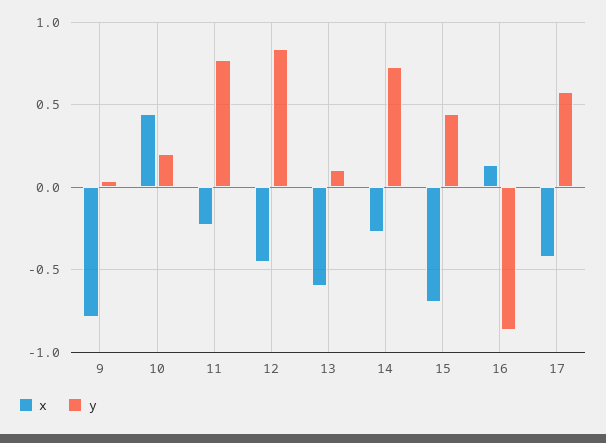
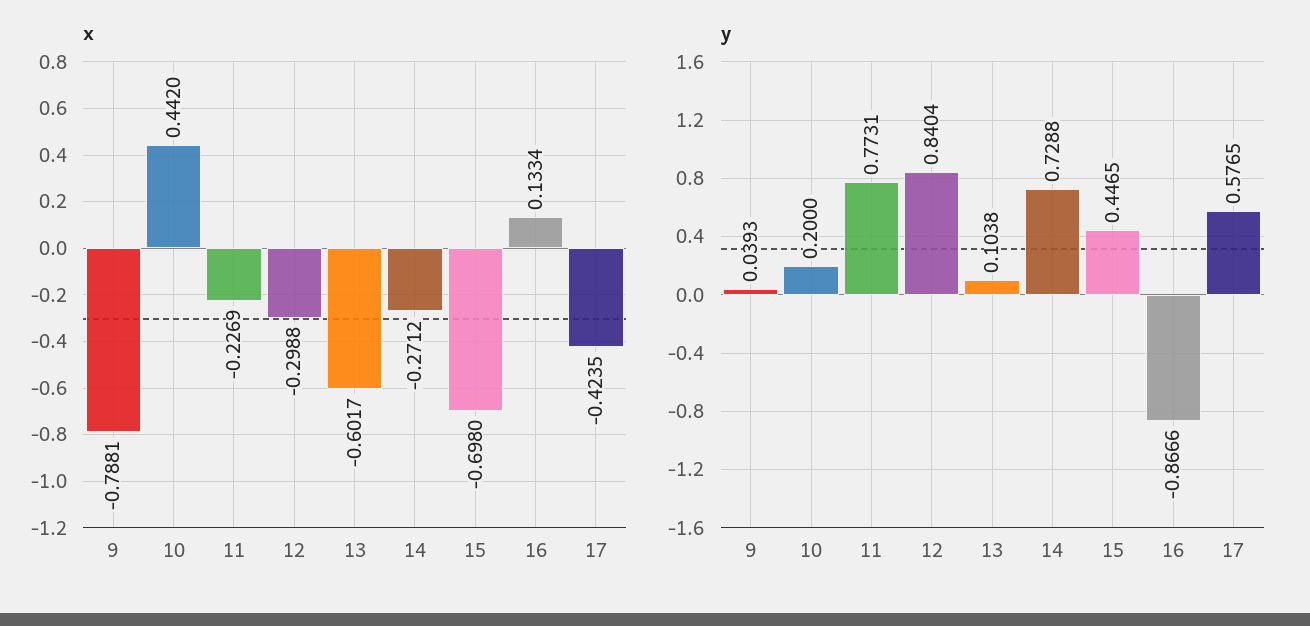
  {
    "x": {
      "9": -0.7881,
      "10": 0.442,
      "11": -0.2269,
-     "12": -0.45,
+     "12": -0.2988,
      "13": -0.6017,
      "14": -0.2712,
      "15": -0.698,
      "16": 0.1334,
      "17": -0.4235
    },
    "y": {
      "9": 0.0393,
      "10": 0.2,
      "11": 0.7731,
      "12": 0.8404,
      "13": 0.1038,
      "14": 0.7288,
      "15": 0.4465,
      "16": -0.8666,
      "17": 0.5765
    }
  }

